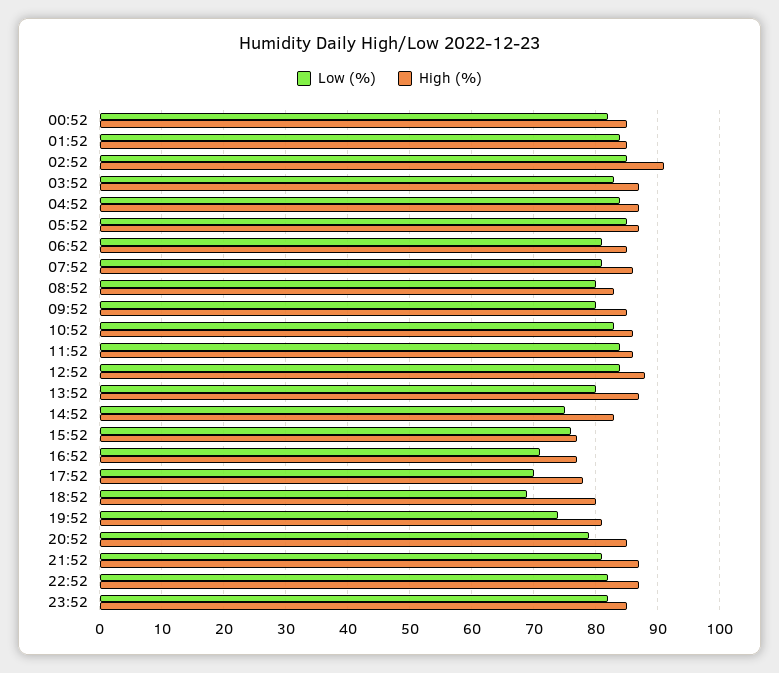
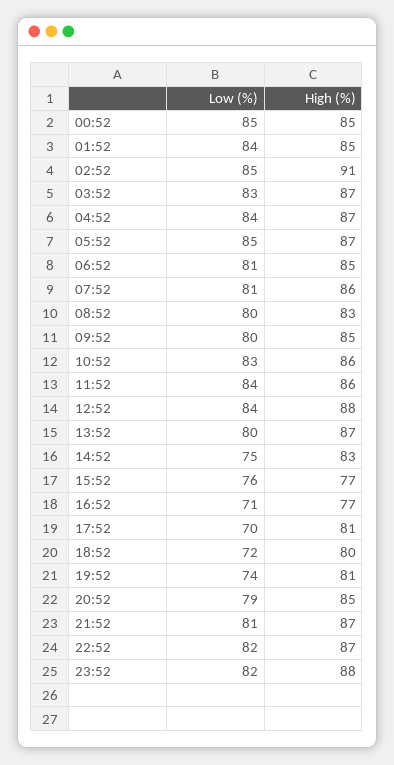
  {
    "Low (%)": {
-     "00:52": 82,
+     "00:52": 85,
      "01:52": 84,
      "02:52": 85,
      "03:52": 83,
      "04:52": 84,
      "05:52": 85,
      "06:52": 81,
      "07:52": 81,
      "08:52": 80,
      "09:52": 80,
      "10:52": 83,
      "11:52": 84,
      "12:52": 84,
      "13:52": 80,
      "14:52": 75,
      "15:52": 76,
      "16:52": 71,
      "17:52": 70,
-     "18:52": 69,
+     "18:52": 72,
      "19:52": 74,
      "20:52": 79,
      "21:52": 81,
      "22:52": 82,
      "23:52": 82
    },
    "High (%)": {
      "00:52": 85,
      "01:52": 85,
      "02:52": 91,
      "03:52": 87,
      "04:52": 87,
      "05:52": 87,
      "06:52": 85,
      "07:52": 86,
      "08:52": 83,
      "09:52": 85,
      "10:52": 86,
      "11:52": 86,
      "12:52": 88,
      "13:52": 87,
      "14:52": 83,
      "15:52": 77,
      "16:52": 77,
-     "17:52": 78,
+     "17:52": 81,
      "18:52": 80,
      "19:52": 81,
      "20:52": 85,
      "21:52": 87,
      "22:52": 87,
-     "23:52": 85
+     "23:52": 88
    }
  }

